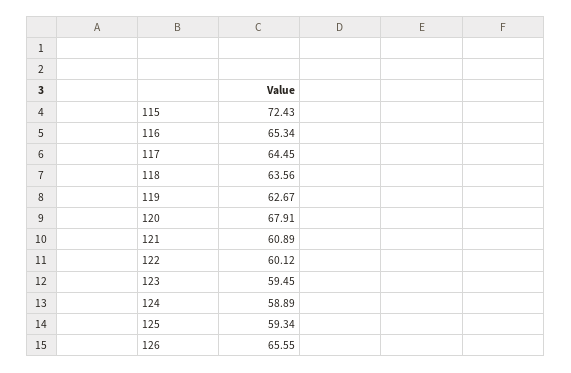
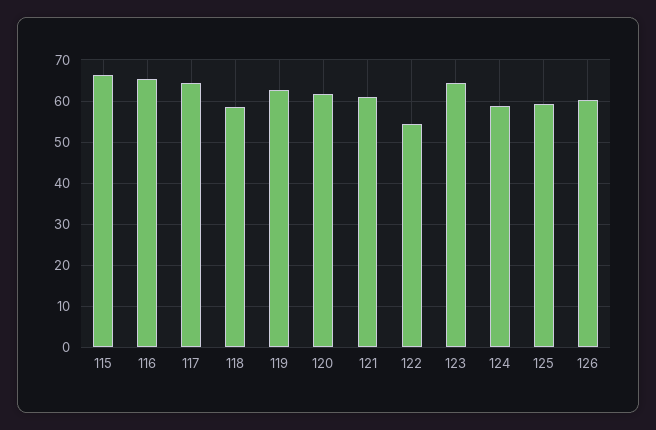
  {
-   "115": 72.43,
+   "115": 66,
    "116": 65.34,
    "117": 64.45,
-   "118": 63.56,
+   "118": 58,
    "119": 62.67,
-   "120": 67.91,
+   "120": 62,
    "121": 60.89,
-   "122": 60.12,
+   "122": 54,
-   "123": 59.45,
+   "123": 64,
    "124": 58.89,
    "125": 59.34,
-   "126": 65.55
+   "126": 60
  }

